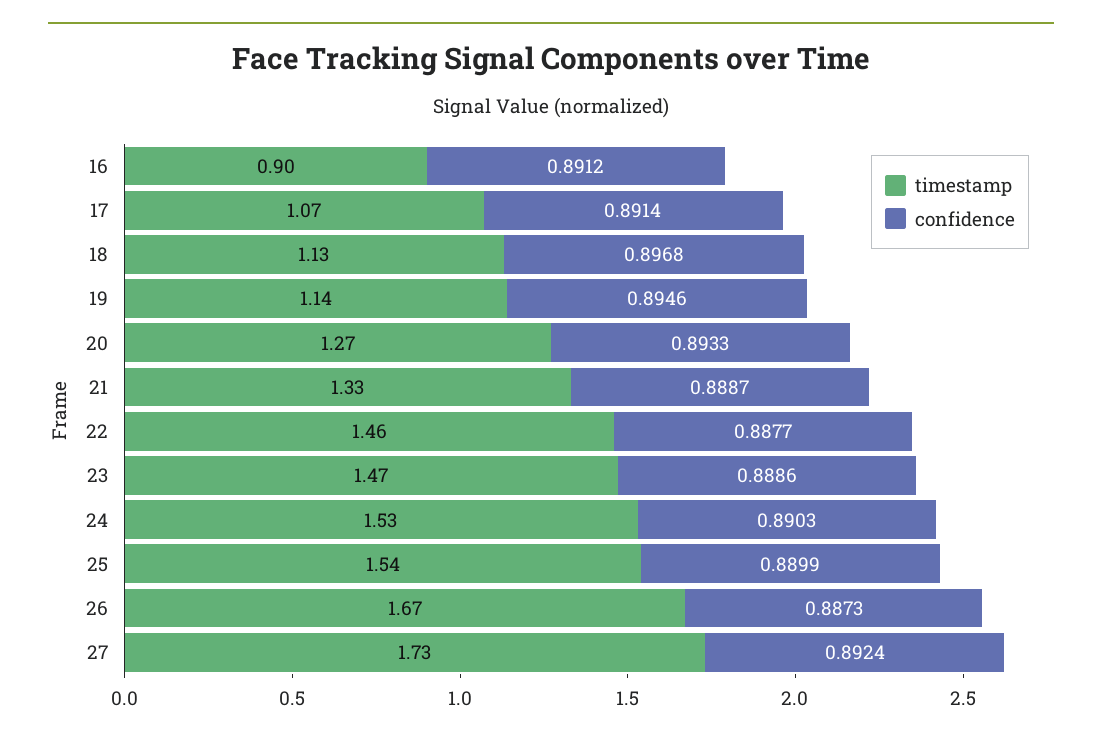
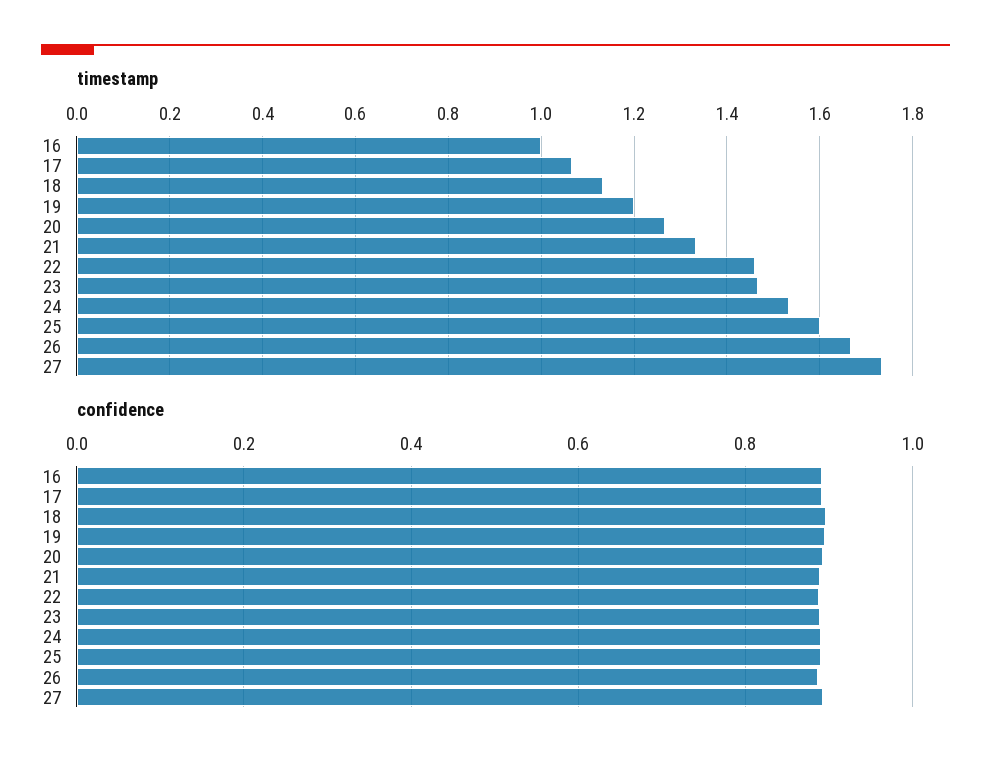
  {
    "timestamp": {
-     "16": 0.9,
+     "16": 1,
      "17": 1.07,
      "18": 1.13,
-     "19": 1.14,
+     "19": 1.2,
      "20": 1.27,
      "21": 1.33,
      "22": 1.46,
      "23": 1.47,
      "24": 1.53,
-     "25": 1.54,
+     "25": 1.6,
      "26": 1.67,
      "27": 1.73
    },
    "confidence": {
      "16": 0.8912,
      "17": 0.8914,
      "18": 0.8968,
      "19": 0.8946,
      "20": 0.8933,
      "21": 0.8887,
      "22": 0.8877,
      "23": 0.8886,
      "24": 0.8903,
      "25": 0.8899,
      "26": 0.8873,
      "27": 0.8924
    }
  }

